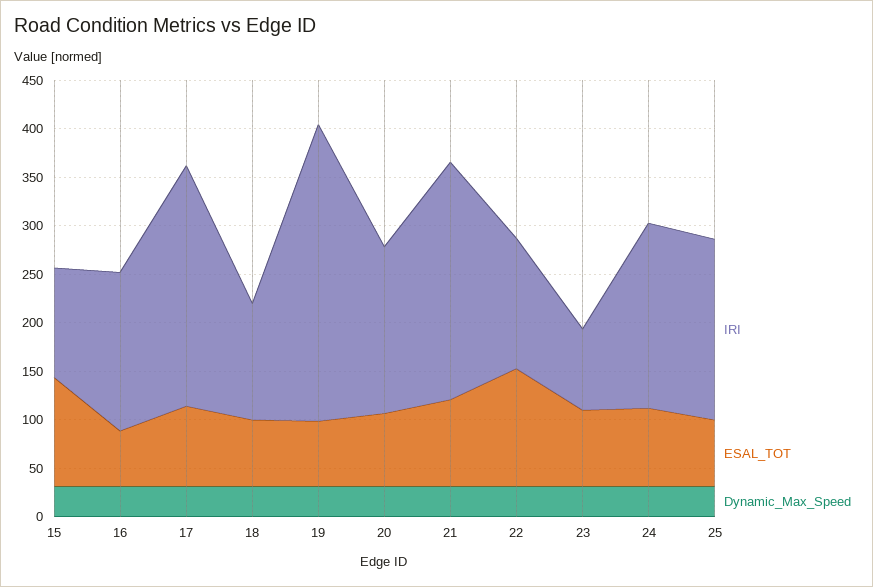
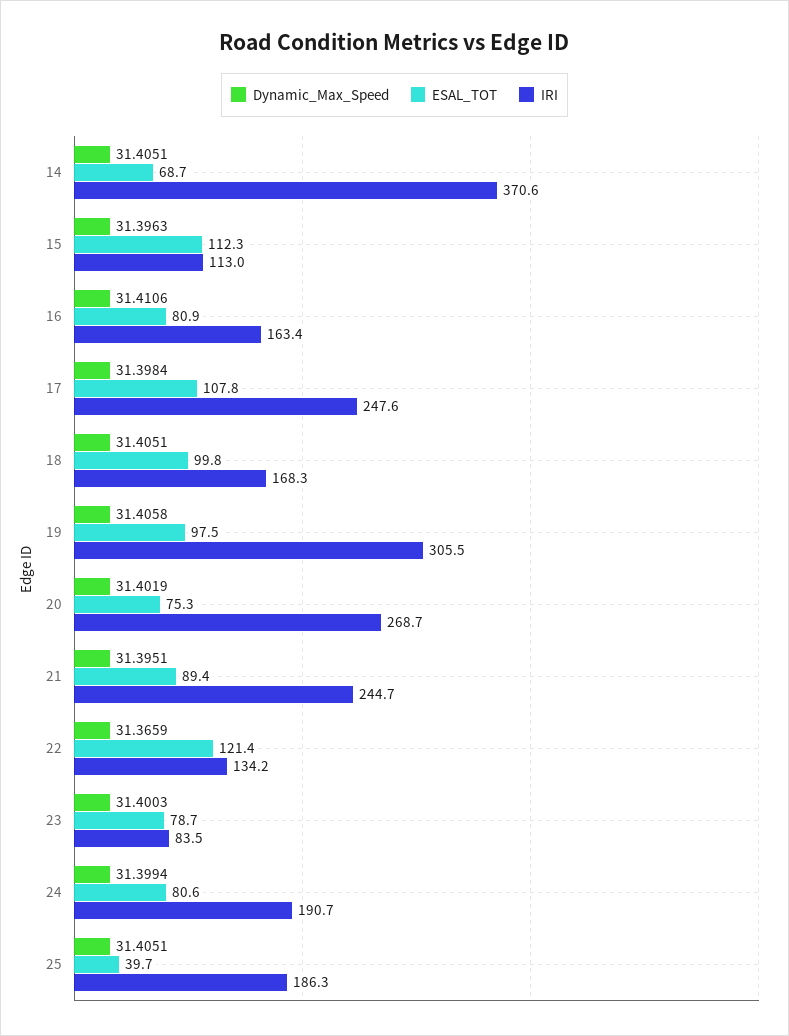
  {
    "IRI": {
      "15": 113,
      "16": 163.4,
      "17": 247.6,
-     "18": 120,
+     "18": 168.3,
      "19": 305.5,
-     "20": 170,
+     "20": 268.7,
      "21": 244.7,
      "22": 134.2,
      "23": 83.5,
      "24": 190.7,
-     "25": 186.3
+     "25": 186.3,
+     "14": 370.6
    },
    "ESAL_TOT": {
      "15": 112.3,
-     "16": 60,
+     "16": 80.9,
-     "17": 80,
+     "17": 107.8,
-     "18": 70,
+     "18": 99.8,
-     "19": 70,
+     "19": 97.5,
      "20": 75.3,
      "21": 89.4,
      "22": 121.4,
      "23": 78.7,
      "24": 80.6,
-     "25": 70
+     "25": 39.7,
+     "14": 68.7
    },
    "Dynamic_Max_Speed": {
      "15": 31.3963,
      "16": 31.4106,
      "17": 31.3984,
      "18": 31.4051,
      "19": 31.4058,
      "20": 31.4019,
      "21": 31.3951,
      "22": 31.3659,
      "23": 31.4003,
      "24": 31.3994,
-     "25": 31.4051
+     "25": 31.4051,
+     "14": 31.4051
    }
  }

